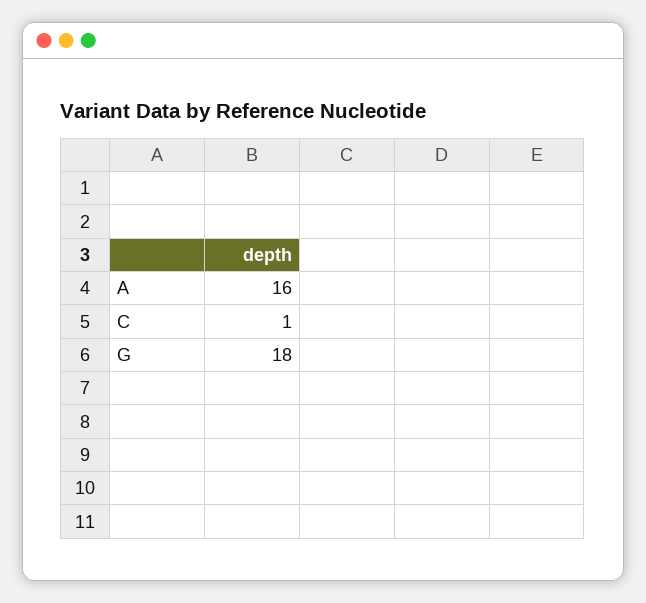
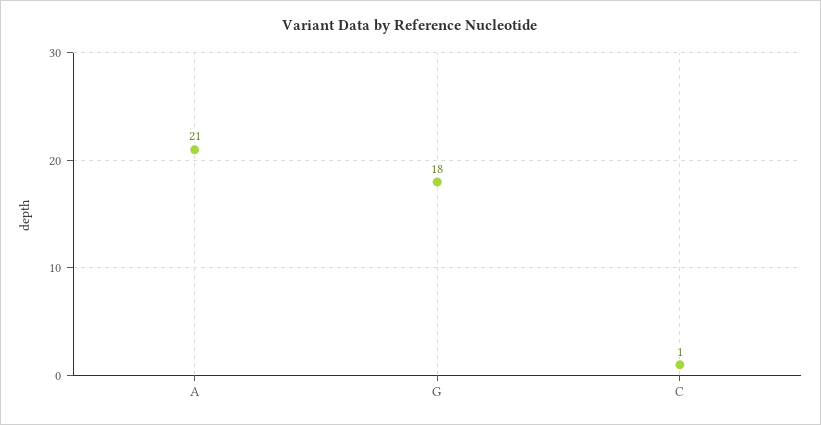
  {
-   "A": 16,
+   "A": 21,
    "C": 1,
    "G": 18
  }

